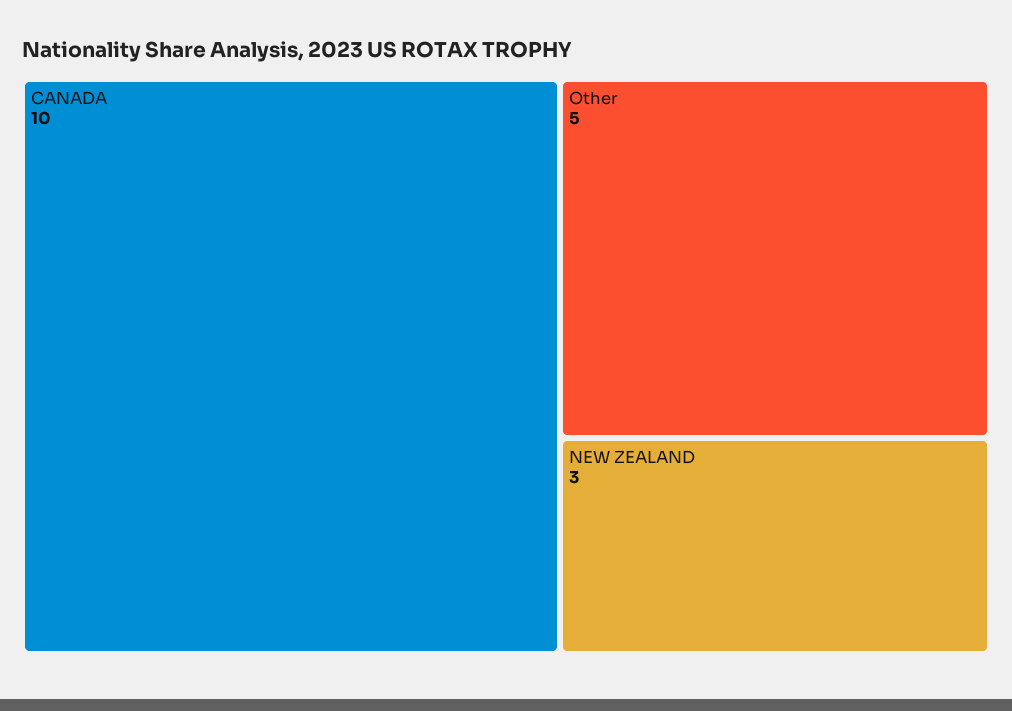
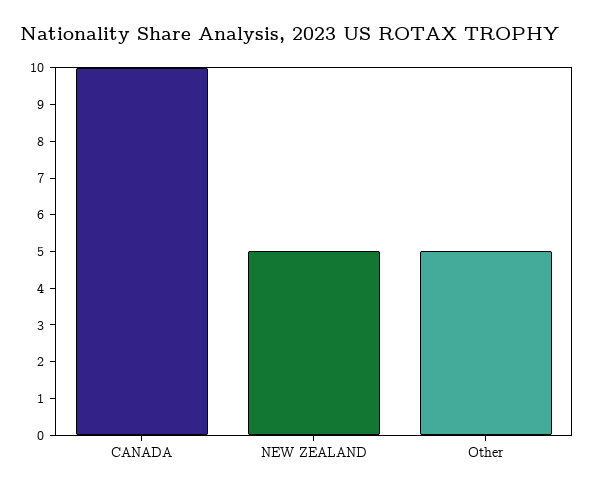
  {
    "CANADA": 10,
    "Other": 5,
-   "NEW ZEALAND": 3
+   "NEW ZEALAND": 5
  }

